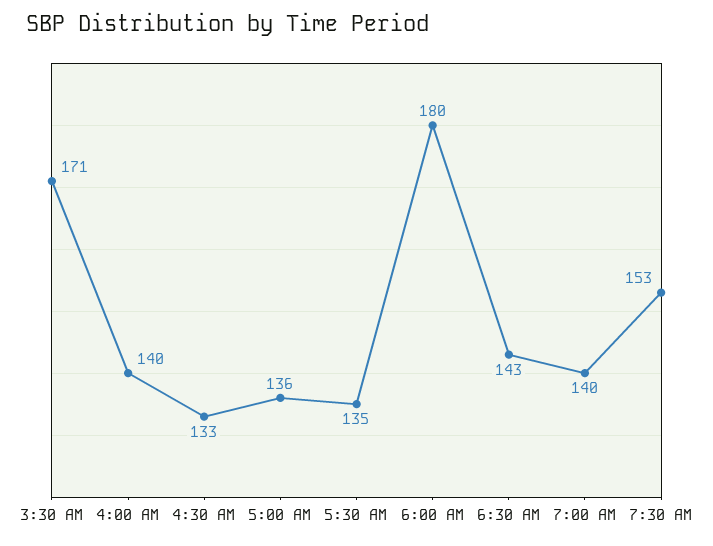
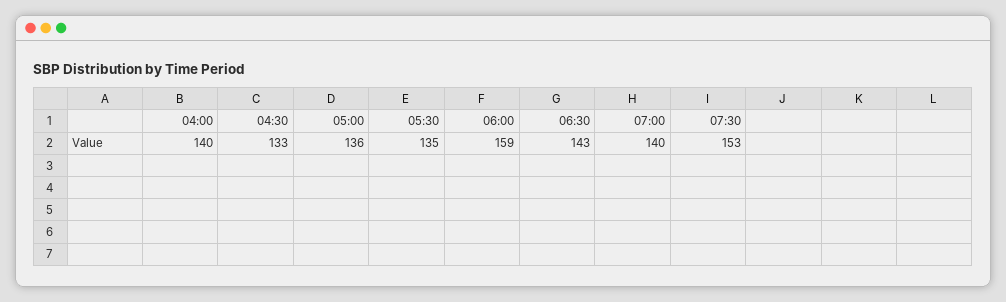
  {
-   "3:30 AM": 171,
    "4:00 AM": 140,
    "4:30 AM": 133,
    "5:00 AM": 136,
    "5:30 AM": 135,
-   "6:00 AM": 180,
+   "6:00 AM": 159,
    "6:30 AM": 143,
    "7:00 AM": 140,
    "7:30 AM": 153
  }

